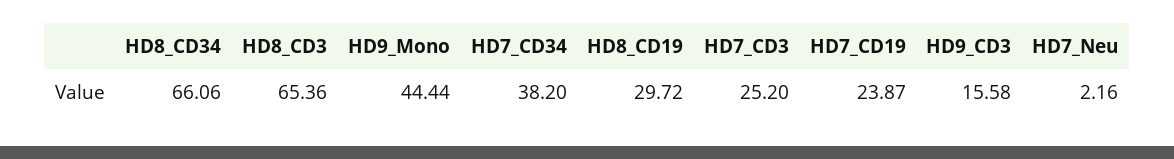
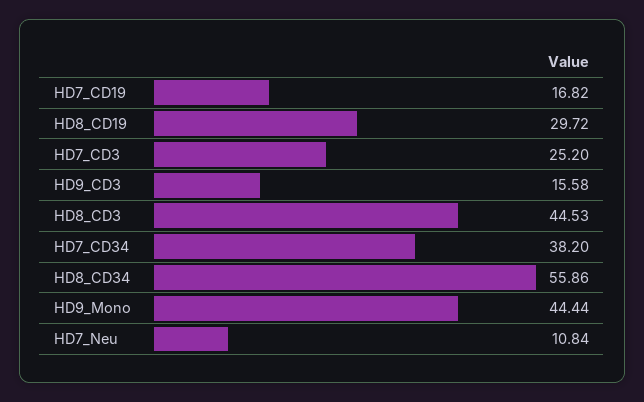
  {
-   "HD8_CD34": 66.06,
+   "HD8_CD34": 55.86,
-   "HD8_CD3": 65.36,
+   "HD8_CD3": 44.53,
    "HD9_Mono": 44.44,
    "HD7_CD34": 38.2,
    "HD8_CD19": 29.72,
    "HD7_CD3": 25.2,
-   "HD7_CD19": 23.87,
+   "HD7_CD19": 16.82,
    "HD9_CD3": 15.58,
-   "HD7_Neu": 2.16
+   "HD7_Neu": 10.84
  }

